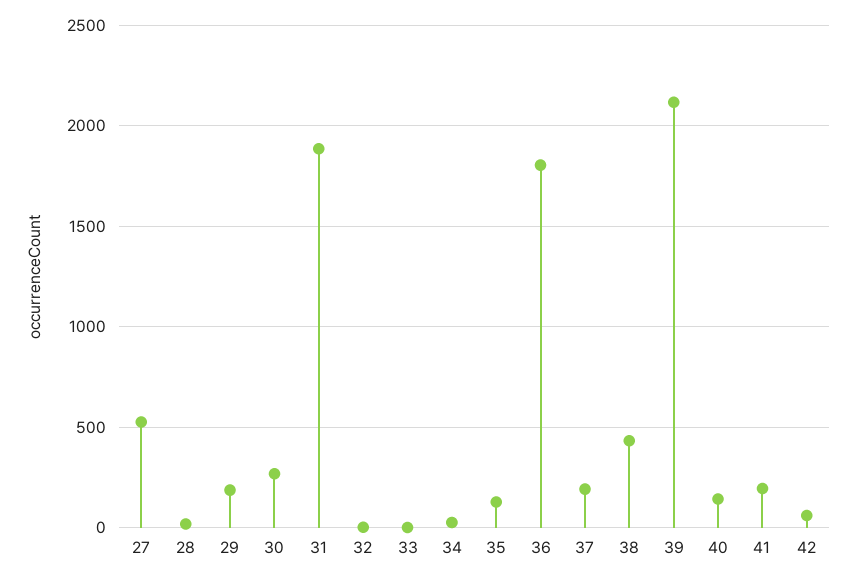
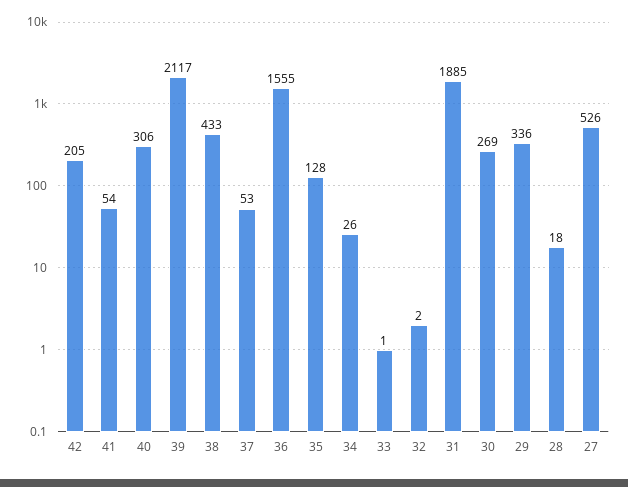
  {
    "27": 526,
    "28": 18,
-   "29": 200,
+   "29": 336,
    "30": 269,
    "31": 1885,
    "32": 2,
    "33": 1,
    "34": 26,
    "35": 128,
-   "36": 1800,
+   "36": 1555,
-   "37": 200,
+   "37": 53,
    "38": 433,
    "39": 2117,
-   "40": 150,
+   "40": 306,
-   "41": 200,
+   "41": 54,
-   "42": 50
+   "42": 205
  }

